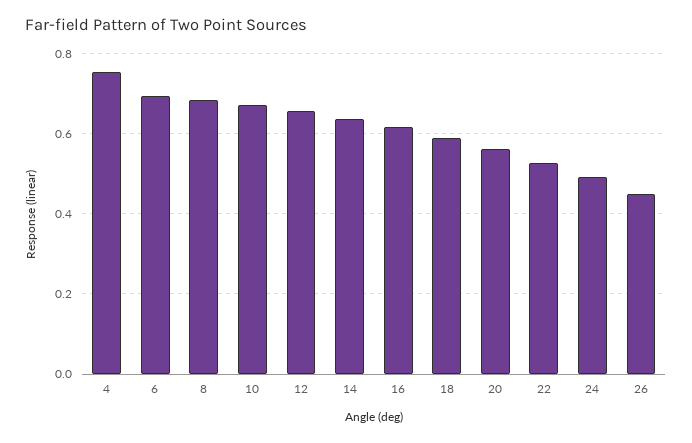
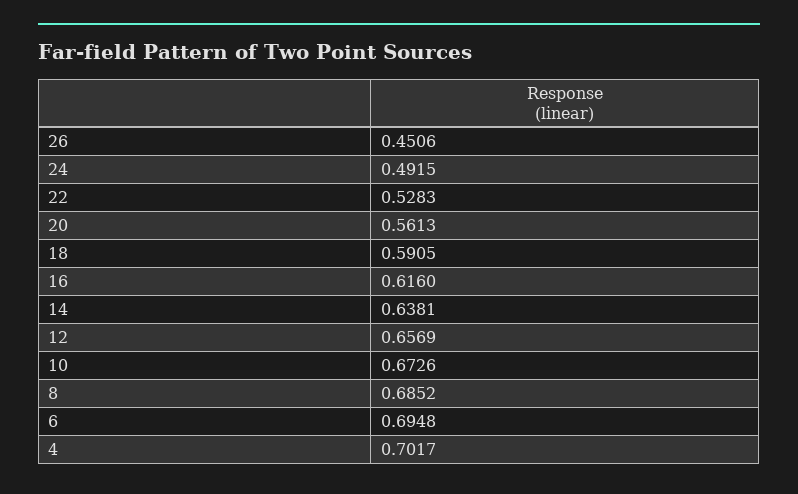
  {
-   "4": 0.76,
+   "4": 0.7017,
    "6": 0.6948,
    "8": 0.6852,
    "10": 0.6726,
    "12": 0.6569,
    "14": 0.6381,
    "16": 0.616,
    "18": 0.5905,
    "20": 0.5613,
    "22": 0.5283,
    "24": 0.4915,
    "26": 0.4506
  }

